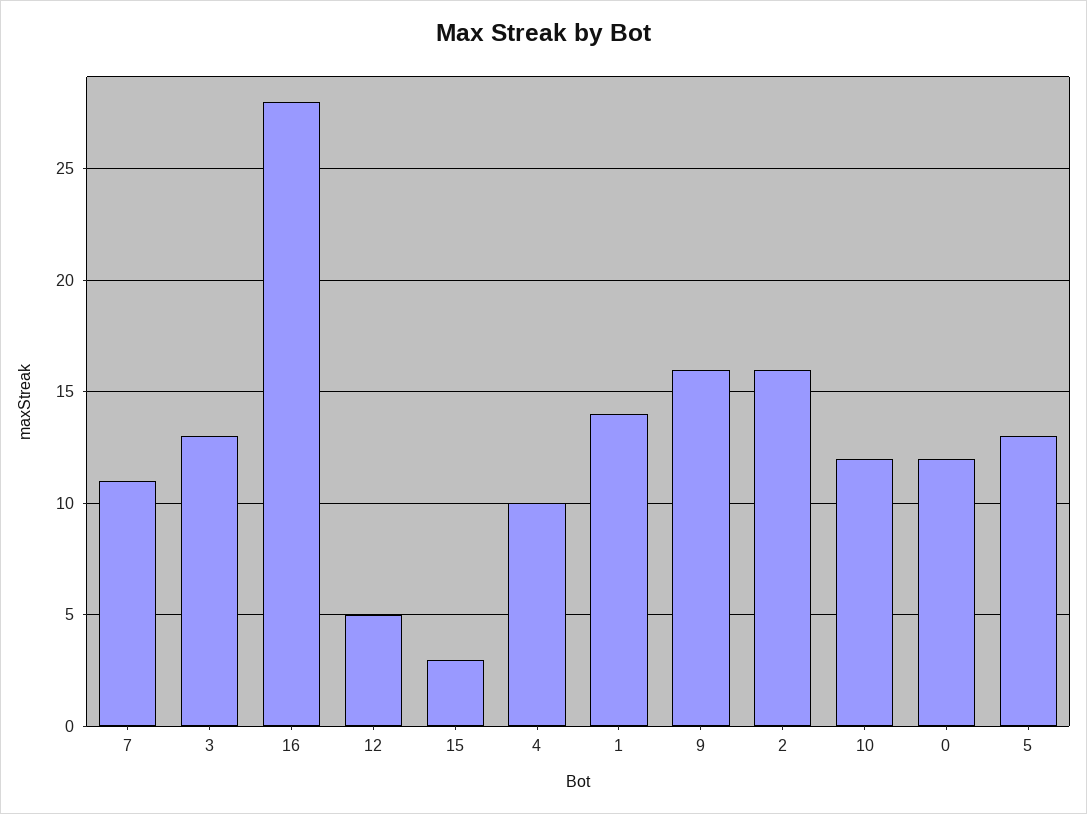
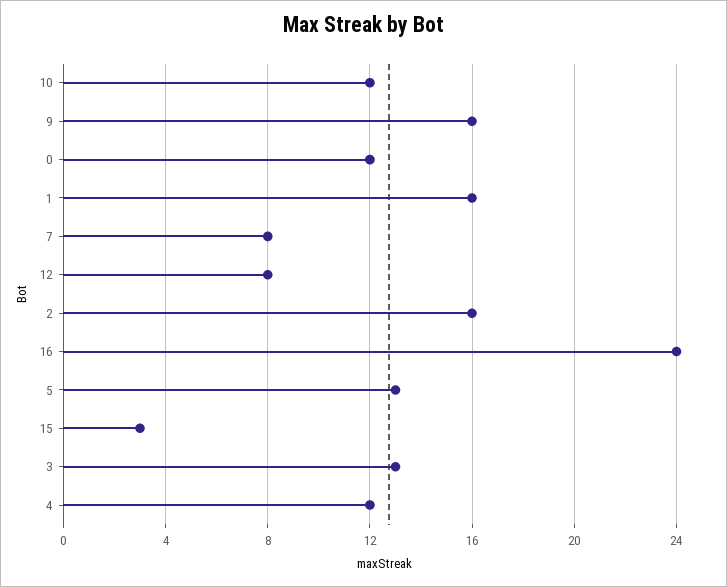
  {
-   "7": 11,
+   "7": 8,
    "3": 13,
-   "16": 28,
+   "16": 24,
-   "12": 5,
+   "12": 8,
    "15": 3,
-   "4": 10,
+   "4": 12,
-   "1": 14,
+   "1": 16,
    "9": 16,
    "2": 16,
    "10": 12,
    "0": 12,
    "5": 13
  }

